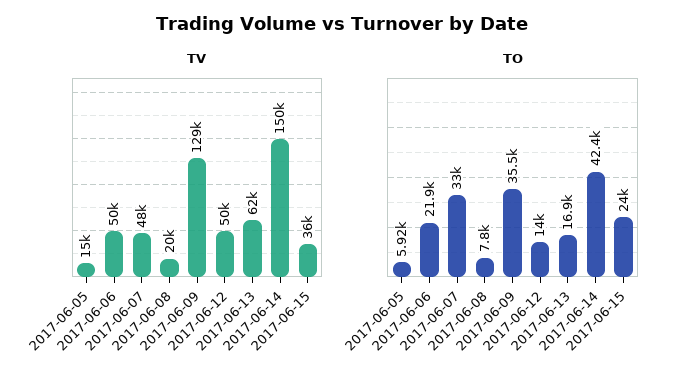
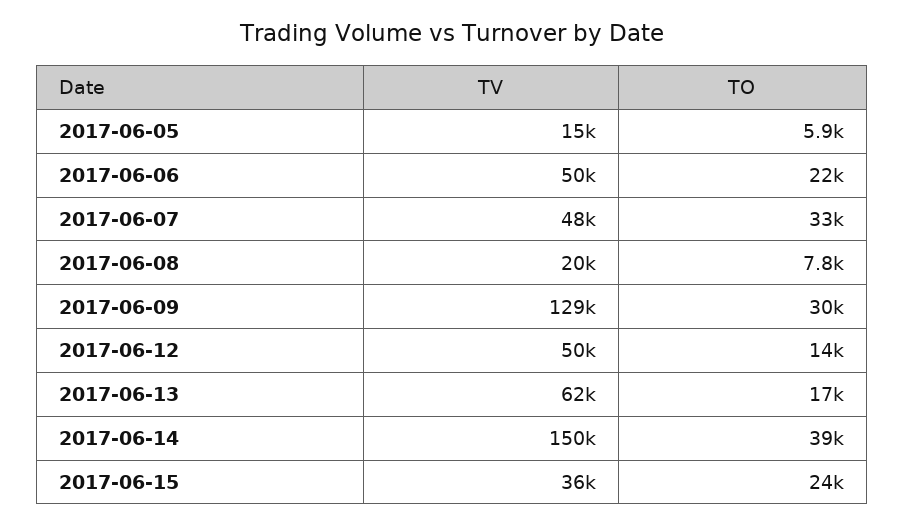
  {
    "TV": {
      "2017-06-05": 15000,
      "2017-06-06": 50000,
      "2017-06-07": 48000,
      "2017-06-08": 20000,
      "2017-06-09": 129000,
      "2017-06-12": 50000,
      "2017-06-13": 62000,
      "2017-06-14": 150000,
      "2017-06-15": 36000
    },
    "TO": {
      "2017-06-05": 5920,
      "2017-06-06": 21900,
      "2017-06-07": 33000,
      "2017-06-08": 7800,
-     "2017-06-09": 35500,
+     "2017-06-09": 30000,
      "2017-06-12": 14000,
      "2017-06-13": 16900,
-     "2017-06-14": 42400,
+     "2017-06-14": 39000,
      "2017-06-15": 24000
    }
  }

